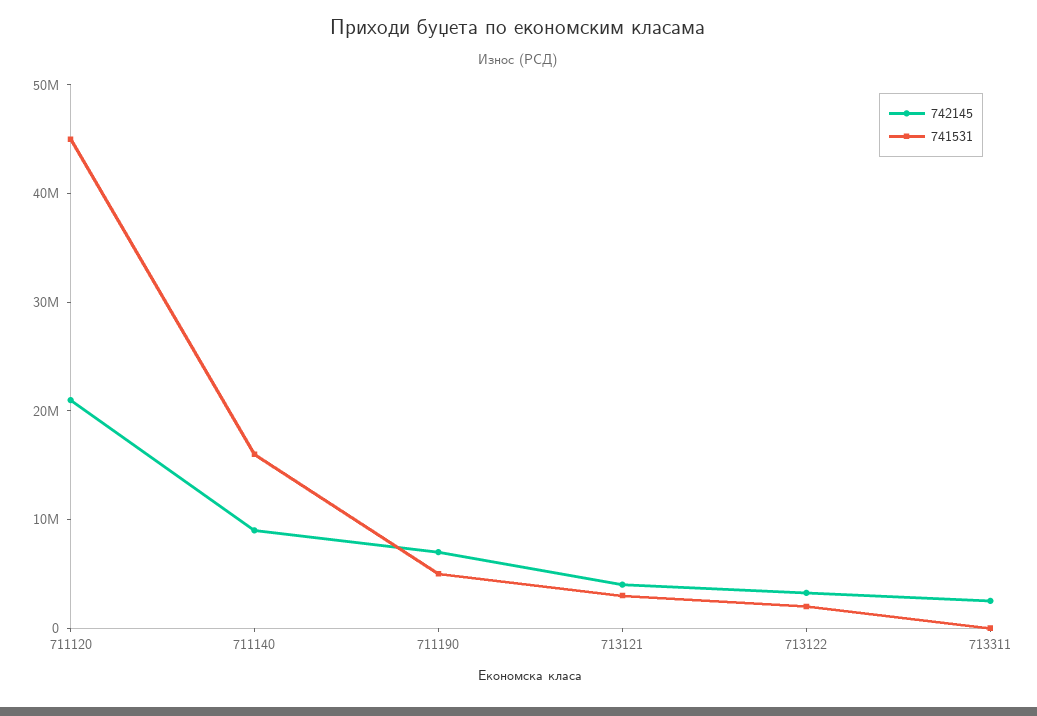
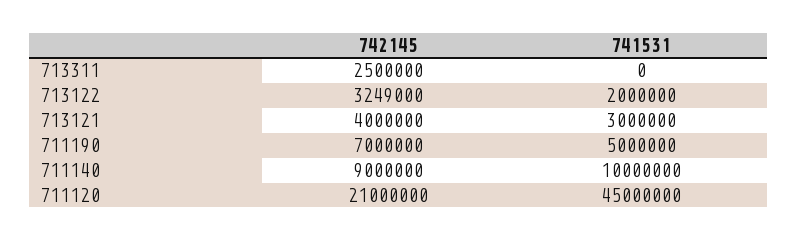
  {
    "742145": {
      "711120": 21000000,
      "711140": 9000000,
      "711190": 7000000,
      "713121": 4000000,
      "713122": 3249000,
      "713311": 2500000
    },
    "741531": {
      "711120": 45000000,
-     "711140": 16000000,
+     "711140": 10000000,
      "711190": 5000000,
      "713121": 3000000,
      "713122": 2000000,
      "713311": 0
    }
  }

